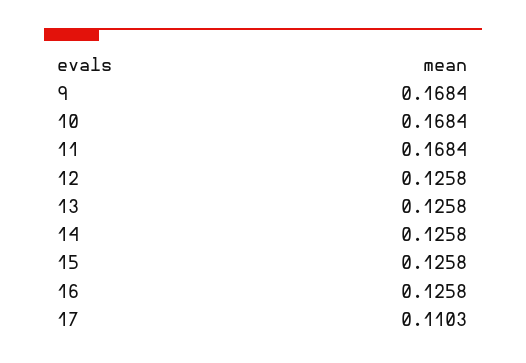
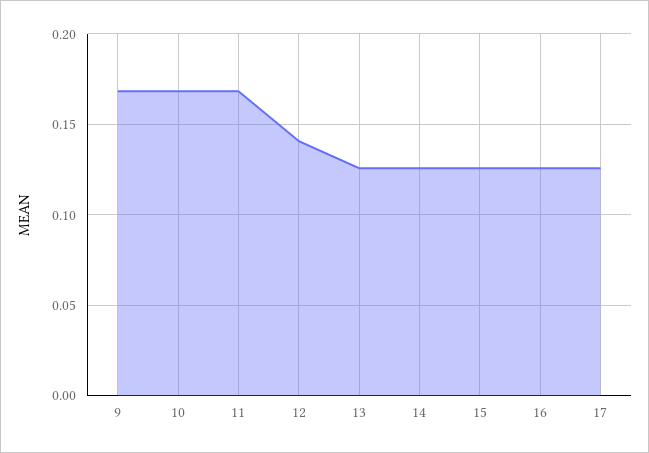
  {
    "9": 0.1684,
    "10": 0.1684,
    "11": 0.1684,
-   "12": 0.1258,
+   "12": 0.14,
    "13": 0.1258,
    "14": 0.1258,
    "15": 0.1258,
    "16": 0.1258,
-   "17": 0.1103
+   "17": 0.125
  }

